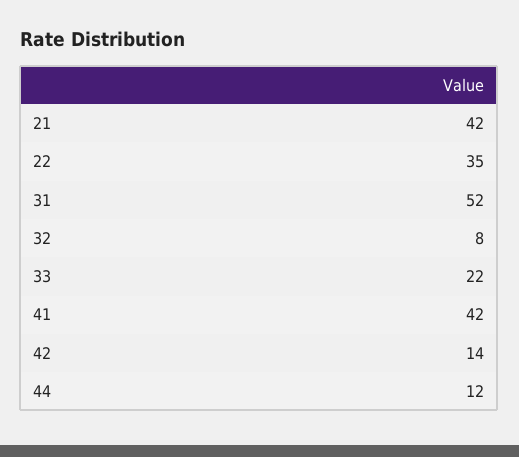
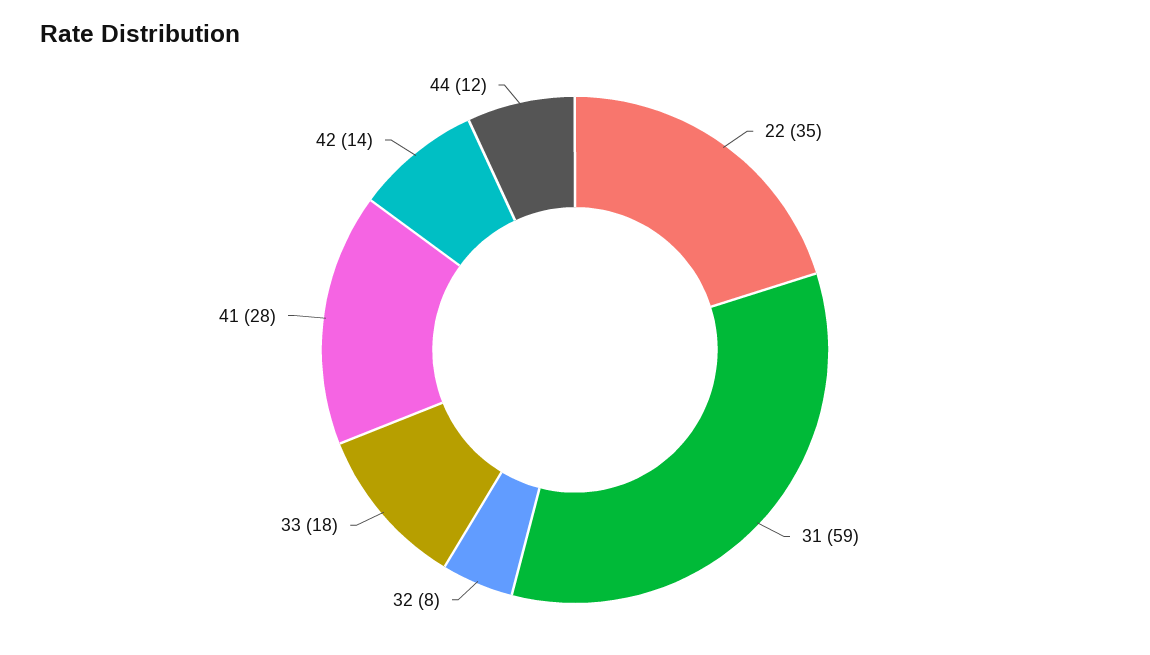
  {
-   "21": 42,
    "22": 35,
-   "31": 52,
+   "31": 59,
    "32": 8,
-   "33": 22,
+   "33": 18,
-   "41": 42,
+   "41": 28,
    "42": 14,
    "44": 12
  }

